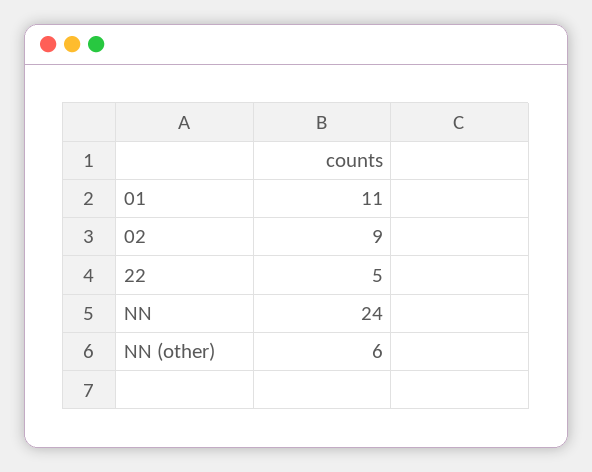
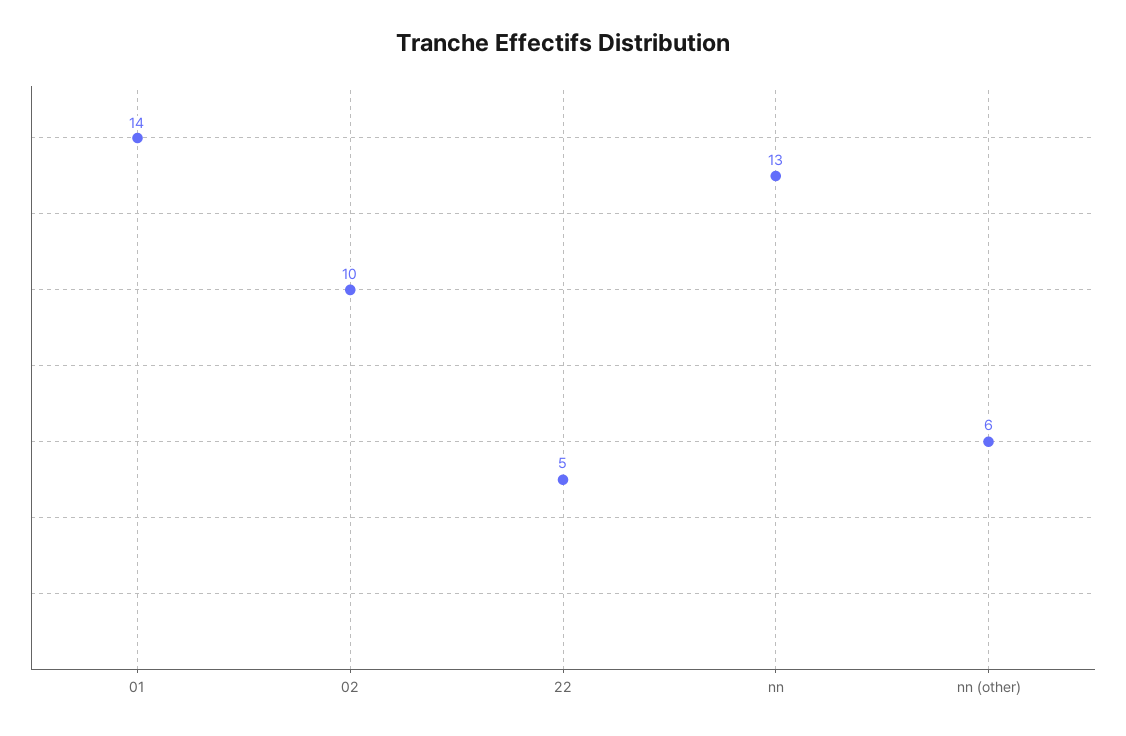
  {
-   "01": 11,
+   "01": 14,
-   "02": 9,
+   "02": 10,
    "22": 5,
-   "NN": 24,
+   "NN": 13,
    "NN (other)": 6
  }

